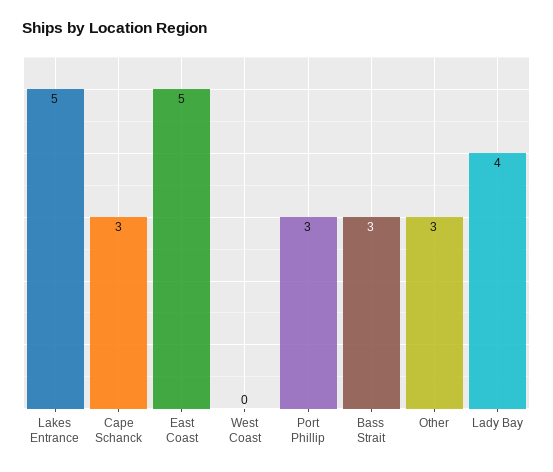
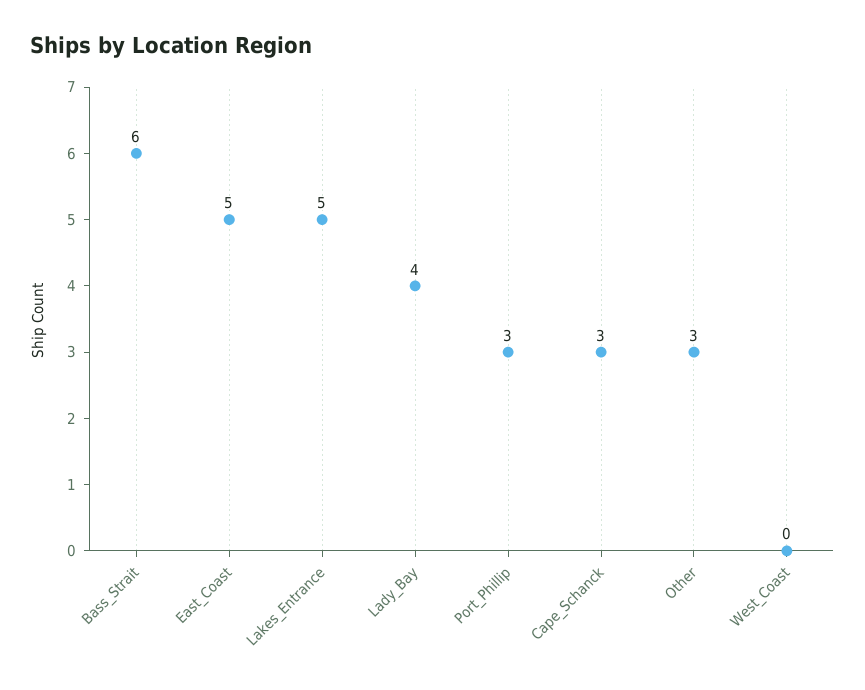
  {
    "Lakes Entrance": 5,
    "Cape Schanck": 3,
    "East Coast": 5,
    "West Coast": 0,
    "Port Phillip": 3,
-   "Bass Strait": 3,
+   "Bass Strait": 6,
    "Other": 3,
    "Lady Bay": 4
  }

